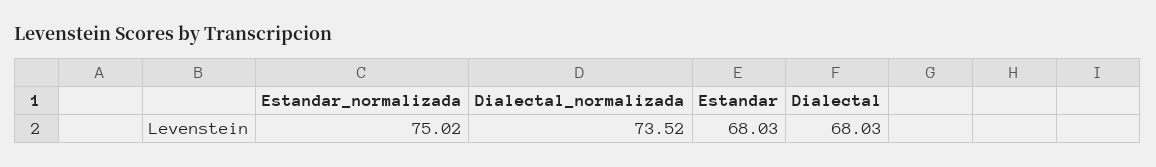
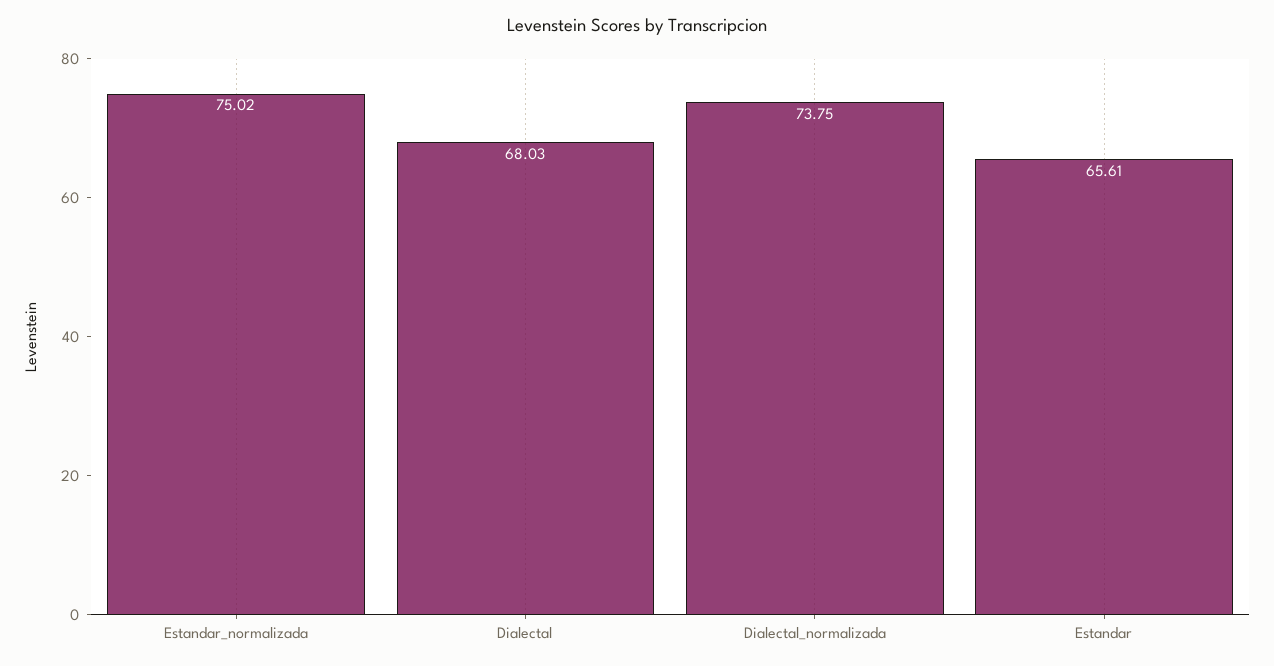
  {
    "Estandar_normalizada": 75.02,
-   "Dialectal_normalizada": 73.52,
+   "Dialectal_normalizada": 73.75,
-   "Estandar": 68.03,
+   "Estandar": 65.61,
    "Dialectal": 68.03
  }

